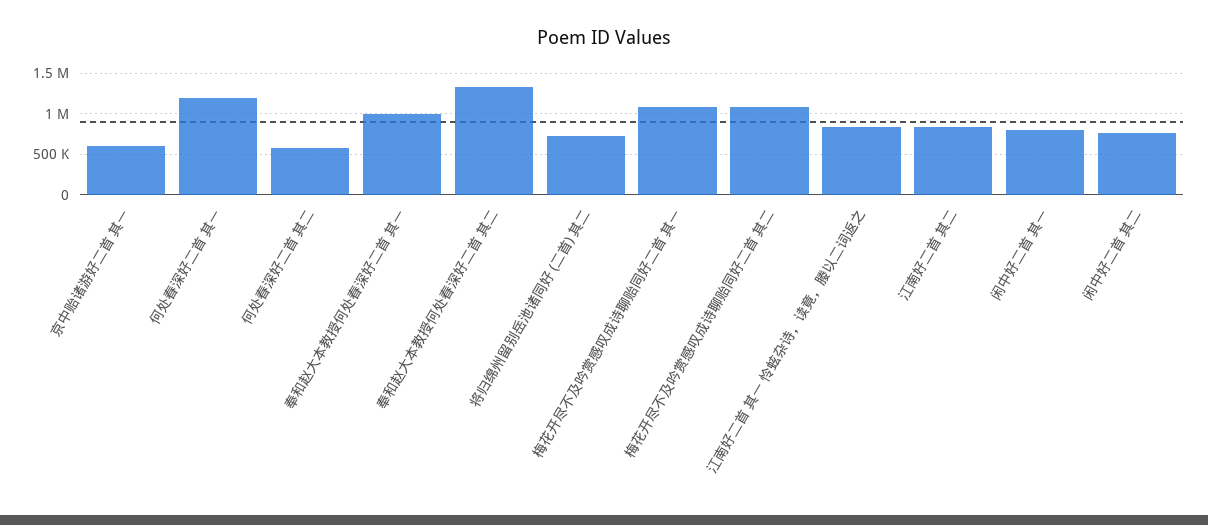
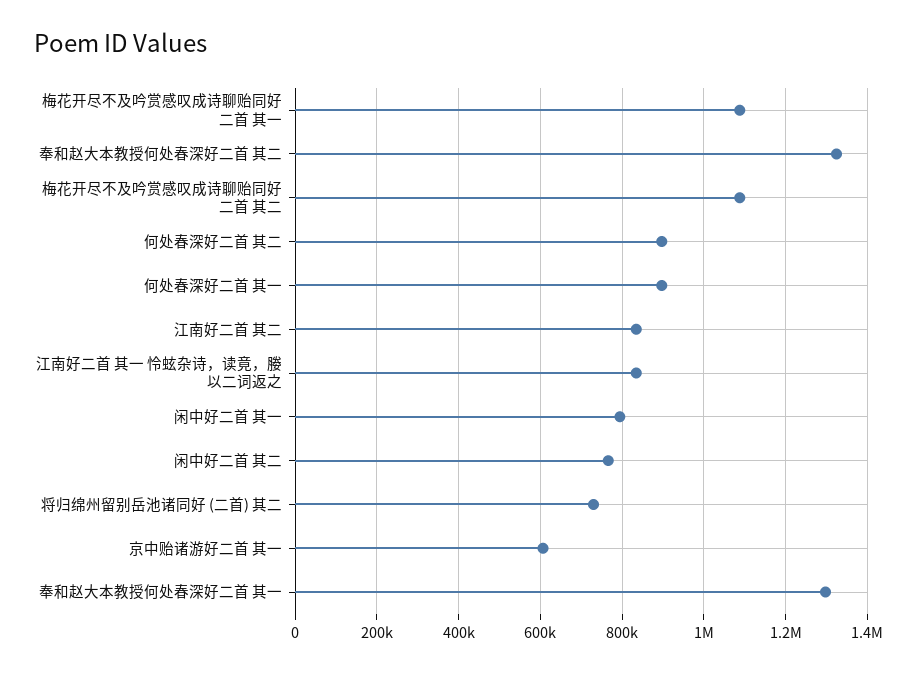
  {
    "京中贻诸游好二首 其一": 600000,
-   "何处春深好二首 其一": 1200000,
+   "何处春深好二首 其一": 900000,
-   "何处春深好二首 其二": 600000,
+   "何处春深好二首 其二": 900000,
-   "奉和赵大本教授何处春深好二首 其一": 1000000,
+   "奉和赵大本教授何处春深好二首 其一": 1300000,
    "奉和赵大本教授何处春深好二首 其二": 1320000,
    "将归绵州留别岳池诸同好 (二首) 其二": 740000,
    "梅花开尽不及吟赏感叹成诗聊贻同好二首 其一": 1080000,
    "梅花开尽不及吟赏感叹成诗聊贻同好二首 其二": 1080000,
    "江南好二首 其一 怜蚿杂诗，读竟，媵以二词返之": 840000,
    "江南好二首 其二": 840000,
    "闲中好二首 其一": 800000,
    "闲中好二首 其二": 760000
  }

